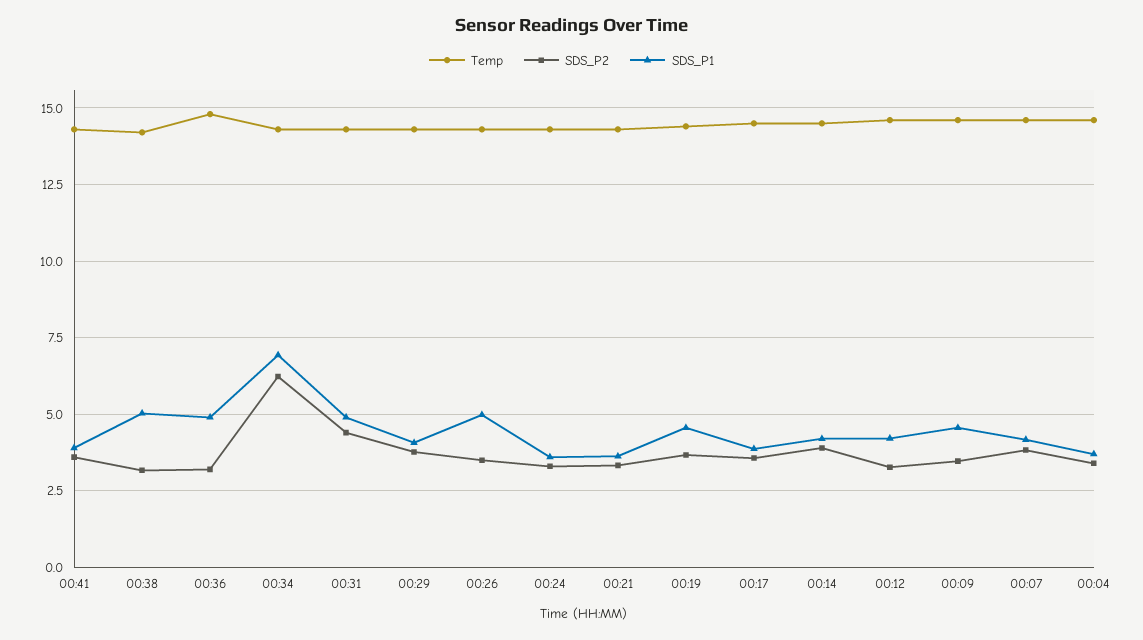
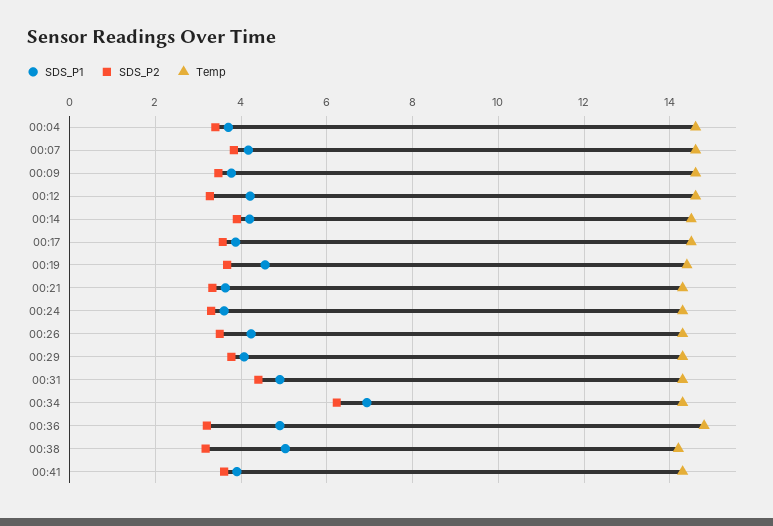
  {
    "Temp": {
      "00:41": 14.4,
      "00:38": 14.2,
      "00:36": 14.8,
      "00:34": 14.4,
      "00:31": 14.4,
      "00:29": 14.4,
      "00:26": 14.4,
      "00:24": 14.4,
      "00:21": 14.4,
      "00:19": 14.4,
      "00:17": 14.6,
      "00:14": 14.6,
      "00:12": 14.6,
      "00:09": 14.6,
      "00:07": 14.6,
      "00:04": 14.6
    },
    "SDS_P2": {
      "00:41": 3.6,
      "00:38": 3.2,
      "00:36": 3.2,
      "00:34": 6.2,
      "00:31": 4.4,
      "00:29": 3.8,
      "00:26": 3.6,
      "00:24": 3.4,
      "00:21": 3.4,
      "00:19": 3.6,
      "00:17": 3.6,
      "00:14": 4,
      "00:12": 3.2,
      "00:09": 3.4,
      "00:07": 3.8,
      "00:04": 3.4
    },
    "SDS_P1": {
      "00:41": 4,
      "00:38": 5,
      "00:36": 5,
      "00:34": 7,
      "00:31": 5,
      "00:29": 4,
-     "00:26": 5,
+     "00:26": 4.2,
      "00:24": 3.6,
      "00:21": 3.6,
      "00:19": 4.6,
      "00:17": 3.8,
      "00:14": 4.2,
      "00:12": 4.2,
-     "00:09": 4.5,
+     "00:09": 3.8,
      "00:07": 4.2,
      "00:04": 3.8
    }
  }

